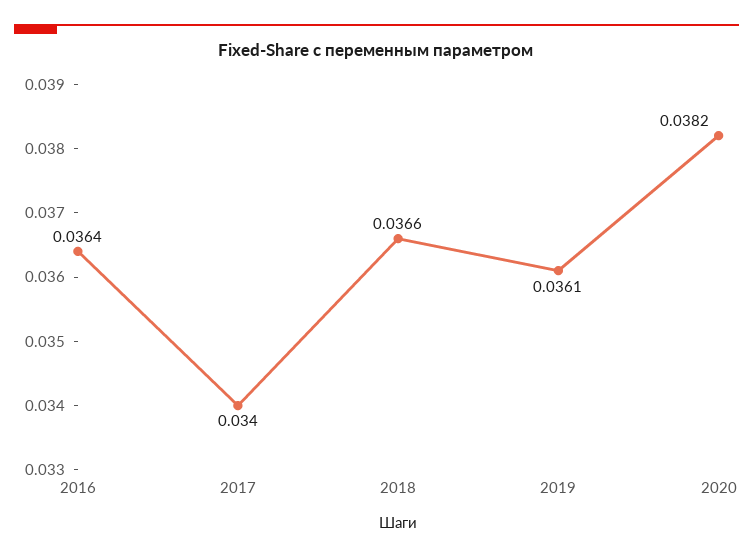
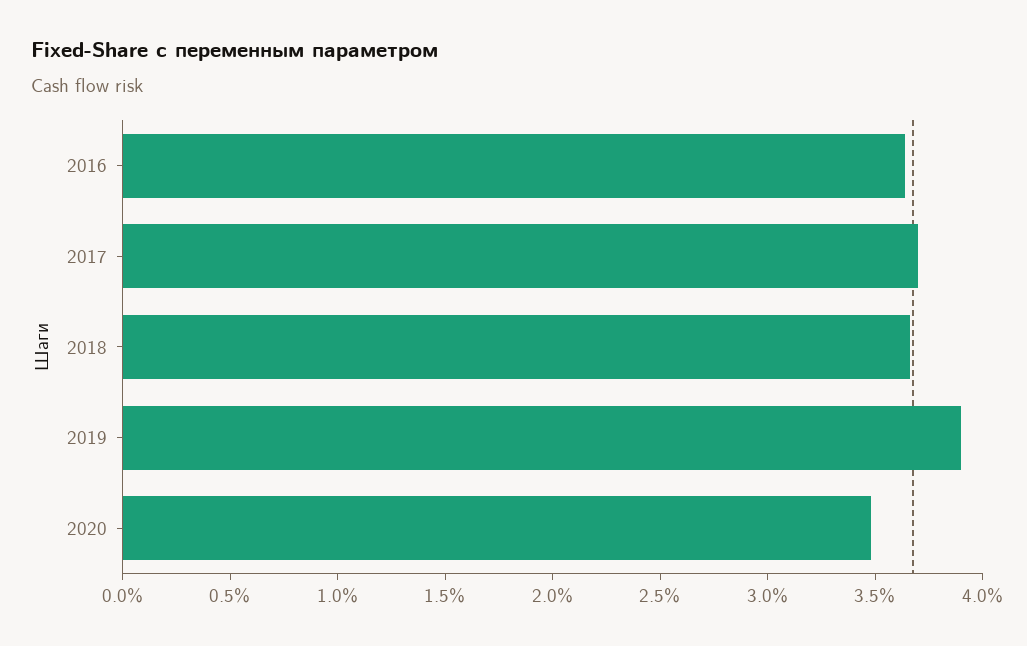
  {
    "2016": 0.0364,
-   "2017": 0.034,
+   "2017": 0.037,
    "2018": 0.0366,
-   "2019": 0.0361,
+   "2019": 0.039,
-   "2020": 0.0382
+   "2020": 0.035
  }

